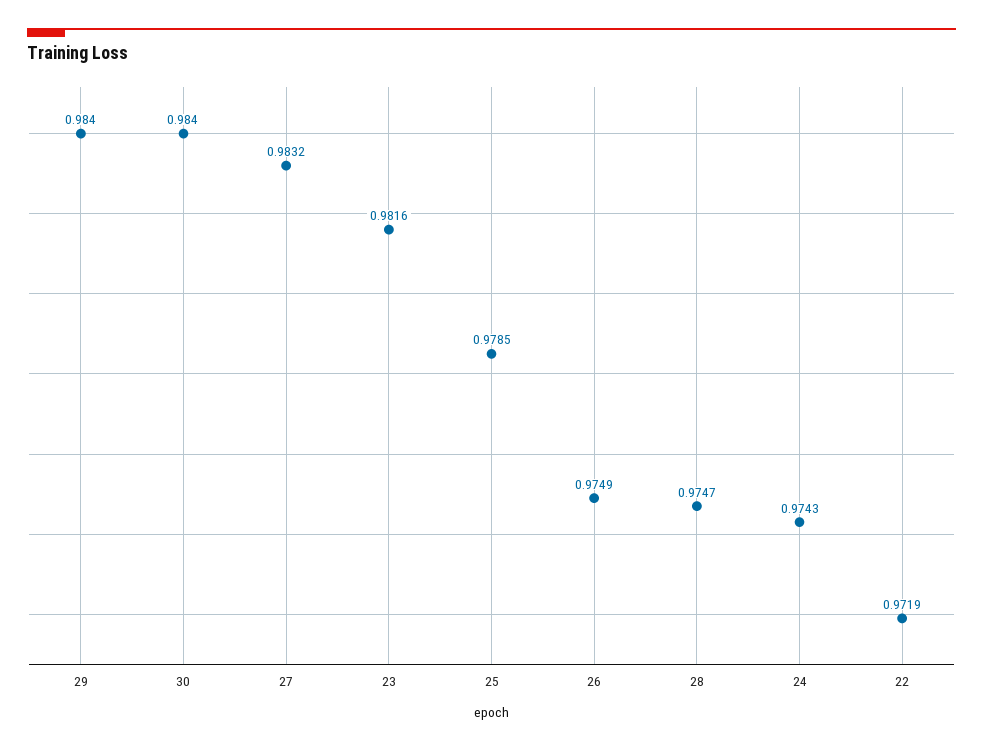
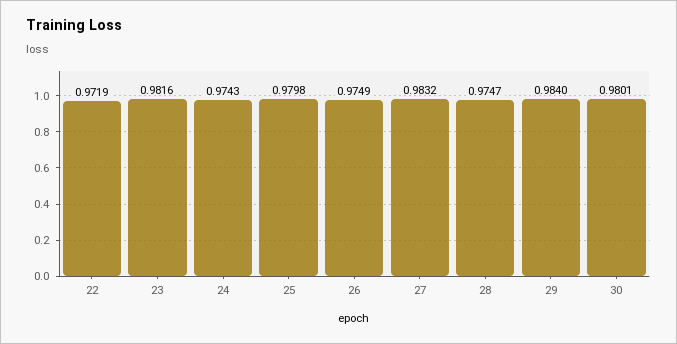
  {
    "29": 0.984,
-   "30": 0.984,
+   "30": 0.9801,
    "27": 0.9832,
    "23": 0.9816,
-   "25": 0.9785,
+   "25": 0.9798,
    "26": 0.9749,
    "28": 0.9747,
    "24": 0.9743,
    "22": 0.9719
  }

